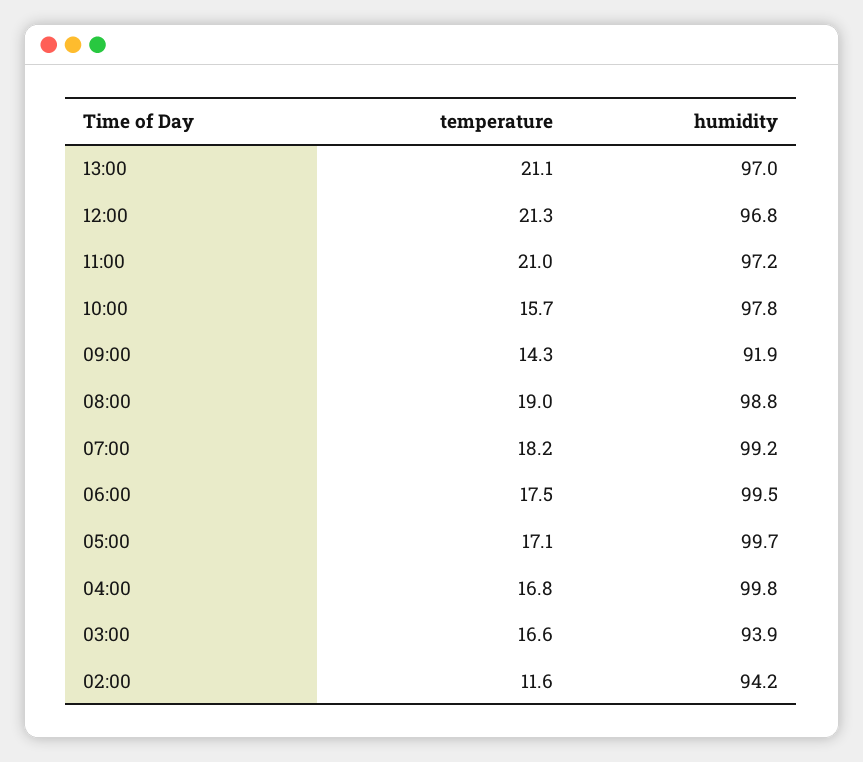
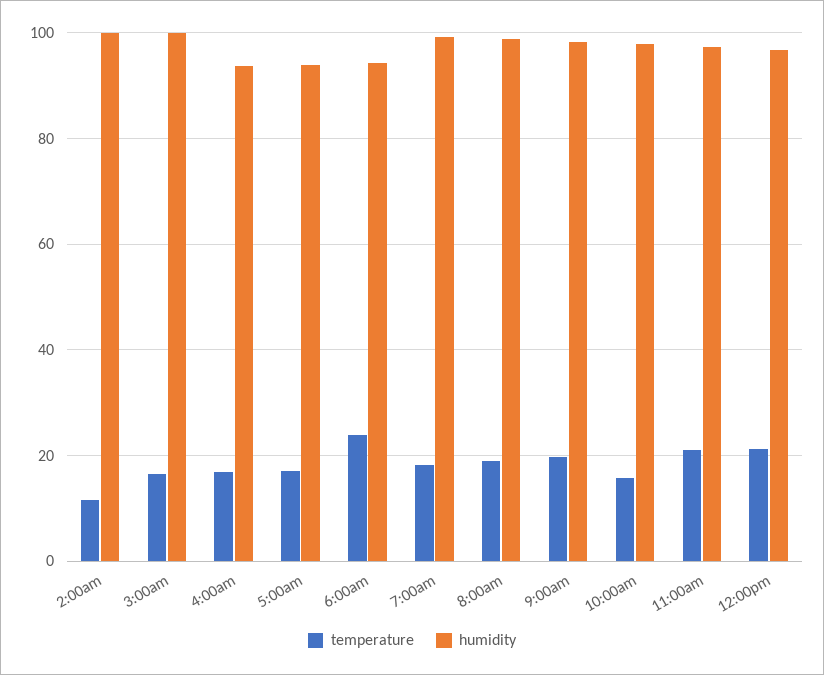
  {
    "temperature": {
-     "13:00": 21.1,
      "12:00": 21.3,
      "11:00": 21,
      "10:00": 15.7,
-     "09:00": 14.3,
+     "09:00": 20,
      "08:00": 19,
      "07:00": 18.2,
-     "06:00": 17.5,
+     "06:00": 24,
      "05:00": 17.1,
      "04:00": 16.8,
      "03:00": 16.6,
      "02:00": 11.6
    },
    "humidity": {
-     "13:00": 97,
      "12:00": 96.8,
      "11:00": 97.2,
      "10:00": 97.8,
-     "09:00": 91.9,
+     "09:00": 98,
      "08:00": 98.8,
      "07:00": 99.2,
-     "06:00": 99.5,
+     "06:00": 94,
-     "05:00": 99.7,
+     "05:00": 94,
-     "04:00": 99.8,
+     "04:00": 94,
-     "03:00": 93.9,
+     "03:00": 100,
-     "02:00": 94.2
+     "02:00": 100
    }
  }

